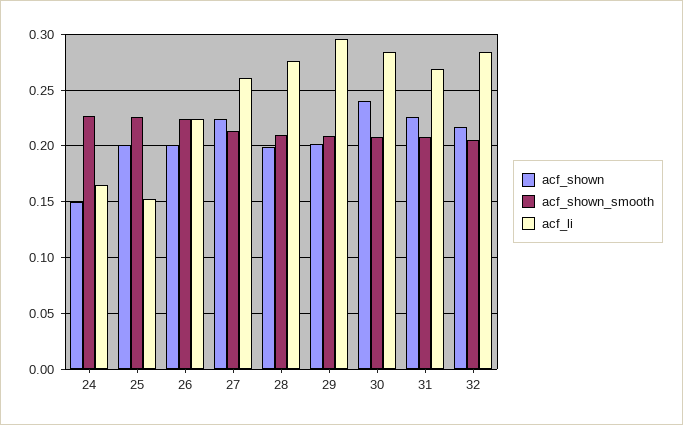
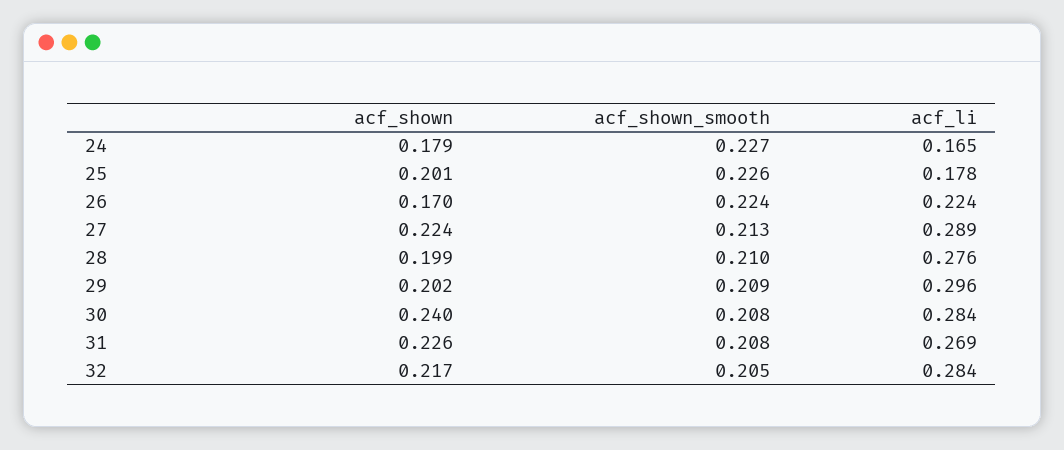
  {
    "acf_shown": {
-     "24": 0.15,
+     "24": 0.179,
      "25": 0.201,
-     "26": 0.2,
+     "26": 0.17,
      "27": 0.224,
      "28": 0.199,
      "29": 0.202,
      "30": 0.24,
      "31": 0.226,
      "32": 0.217
    },
    "acf_shown_smooth": {
      "24": 0.227,
      "25": 0.226,
      "26": 0.224,
      "27": 0.213,
      "28": 0.21,
      "29": 0.209,
      "30": 0.208,
      "31": 0.208,
      "32": 0.205
    },
    "acf_li": {
      "24": 0.165,
-     "25": 0.15,
+     "25": 0.178,
      "26": 0.224,
-     "27": 0.26,
+     "27": 0.289,
      "28": 0.276,
      "29": 0.296,
      "30": 0.284,
      "31": 0.269,
      "32": 0.284
    }
  }

